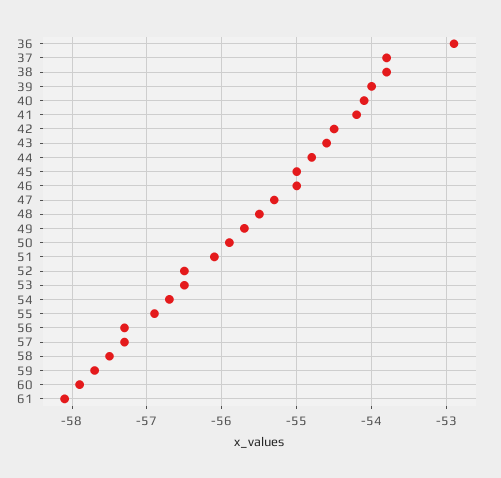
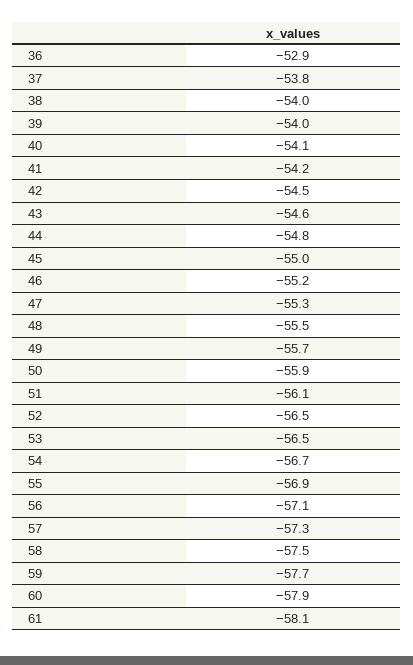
  {
    "36": -52.9,
    "37": -53.8,
-   "38": -53.8,
+   "38": -54,
    "39": -54,
    "40": -54.1,
    "41": -54.2,
    "42": -54.5,
    "43": -54.6,
    "44": -54.8,
    "45": -55,
-   "46": -55,
+   "46": -55.2,
    "47": -55.3,
    "48": -55.5,
    "49": -55.7,
    "50": -55.9,
    "51": -56.1,
    "52": -56.5,
    "53": -56.5,
    "54": -56.7,
    "55": -56.9,
-   "56": -57.3,
+   "56": -57.1,
    "57": -57.3,
    "58": -57.5,
    "59": -57.7,
    "60": -57.9,
    "61": -58.1
  }

